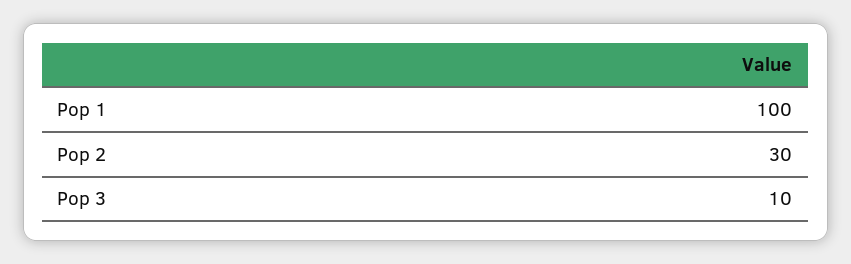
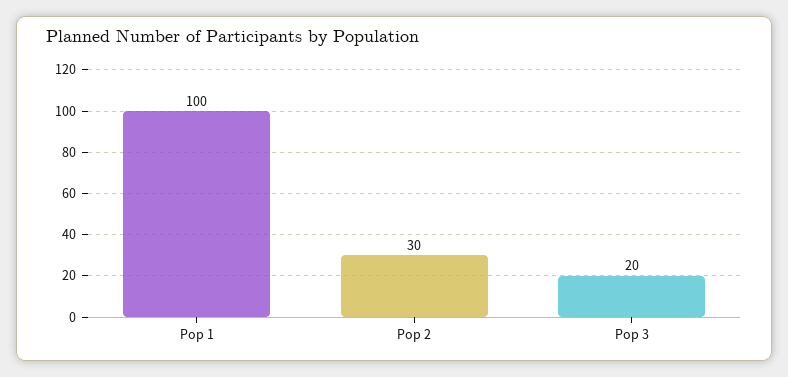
  {
    "Pop 1": 100,
    "Pop 2": 30,
-   "Pop 3": 10
+   "Pop 3": 20
  }

